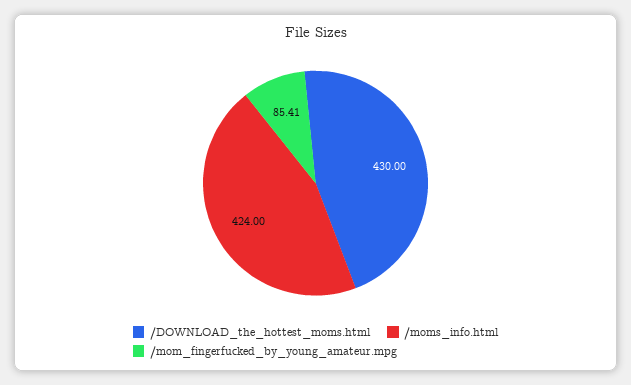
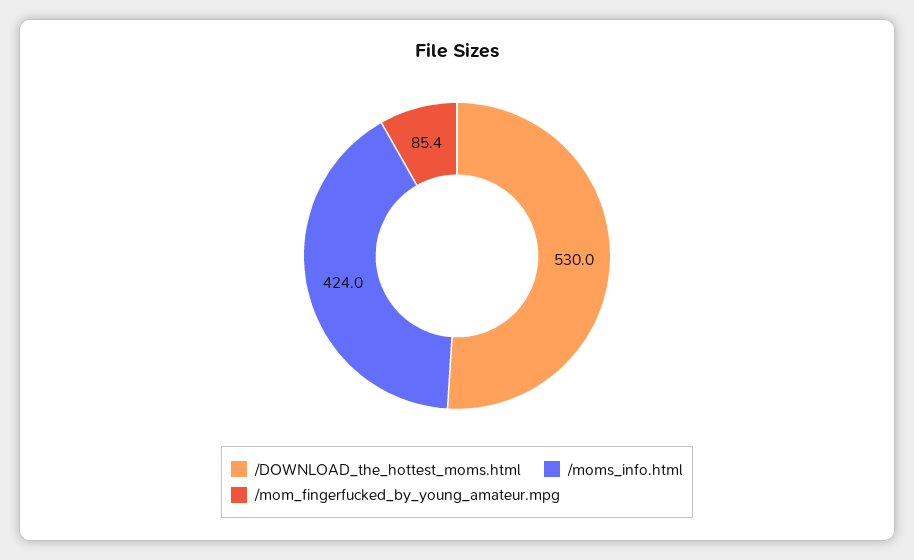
  {
-   "/DOWNLOAD_the_hottest_moms.html": 430,
+   "/DOWNLOAD_the_hottest_moms.html": 530,
    "/moms_info.html": 424,
    "/mom_fingerfucked_by_young_amateur.mpg": 85.41
  }

